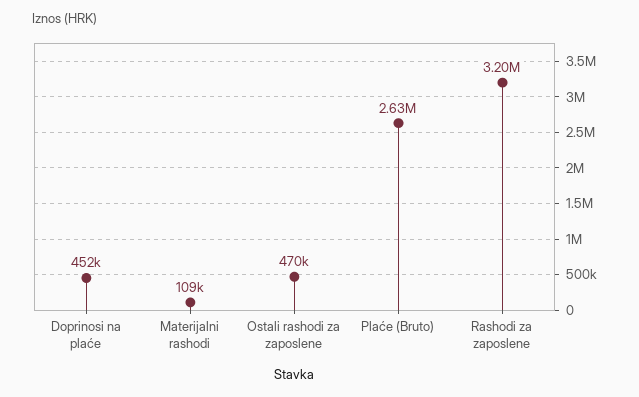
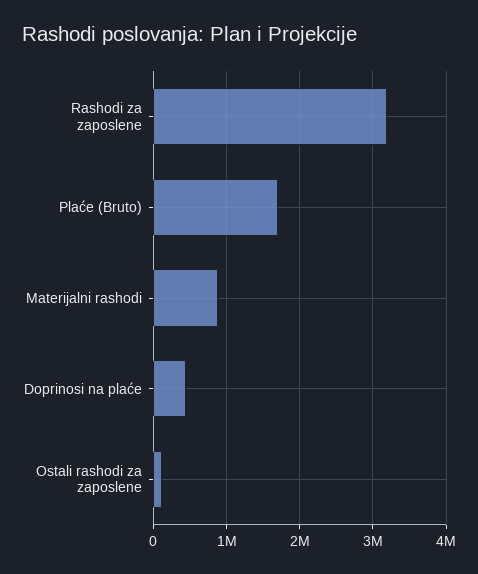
  {
    "Doprinosi na plaće": 452000,
-   "Materijalni rashodi": 109000,
+   "Materijalni rashodi": 900000,
-   "Ostali rashodi za zaposlene": 470000,
+   "Ostali rashodi za zaposlene": 100000,
-   "Plaće (Bruto)": 2630000,
+   "Plaće (Bruto)": 1700000,
    "Rashodi za zaposlene": 3200000
  }

